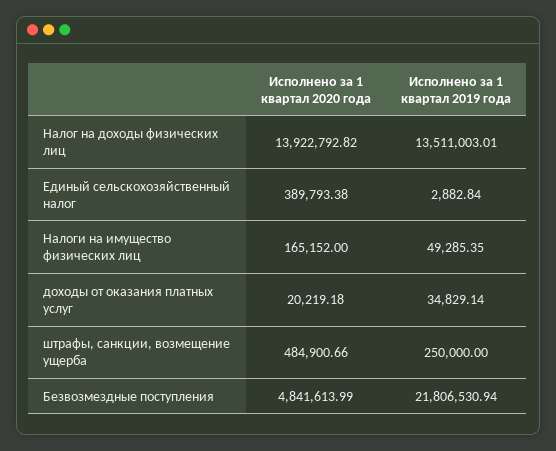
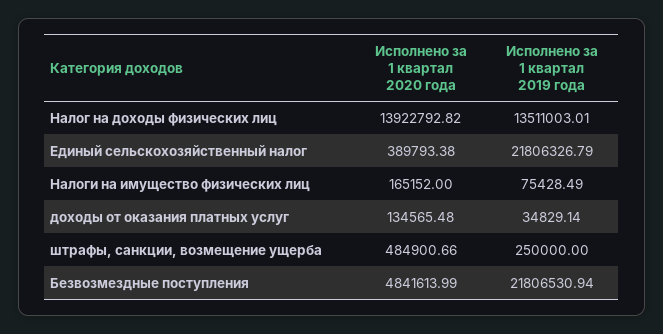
  {
    "Исполнено за 1 квартал 2020 года": {
      "Налог на доходы физических лиц": 13922792.82,
      "Единый сельскохозяйственный налог": 389793.38,
      "Налоги на имущество физических лиц": 165152,
-     "доходы от оказания платных услуг": 20219.18,
+     "доходы от оказания платных услуг": 134565.48,
      "штрафы, санкции, возмещение ущерба": 484900.66,
      "Безвозмездные поступления": 4841613.99
    },
    "Исполнено за 1 квартал 2019 года": {
      "Налог на доходы физических лиц": 13511003.01,
-     "Единый сельскохозяйственный налог": 2882.84,
+     "Единый сельскохозяйственный налог": 21806326.79,
-     "Налоги на имущество физических лиц": 49285.35,
+     "Налоги на имущество физических лиц": 75428.49,
      "доходы от оказания платных услуг": 34829.14,
      "штрафы, санкции, возмещение ущерба": 250000,
      "Безвозмездные поступления": 21806530.94
    }
  }

